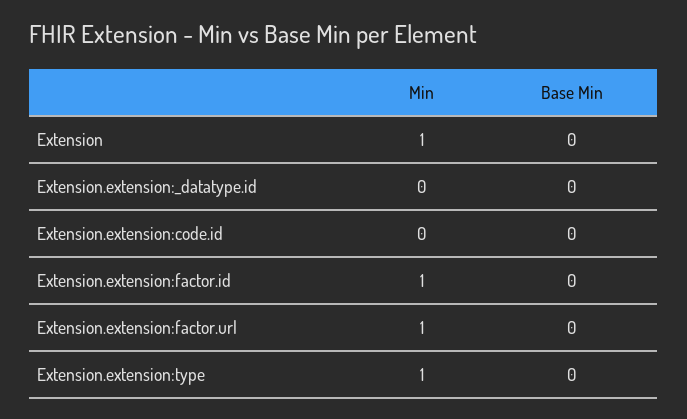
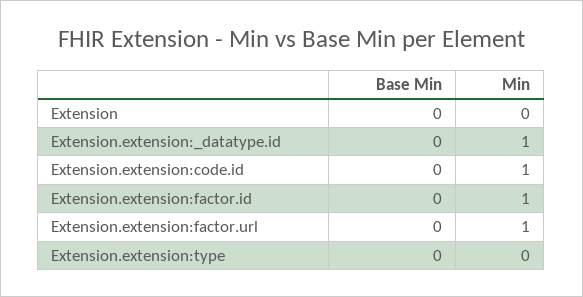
  {
    "Min": {
-     "Extension": 1,
+     "Extension": 0,
-     "Extension.extension:_datatype.id": 0,
+     "Extension.extension:_datatype.id": 1,
-     "Extension.extension:code.id": 0,
+     "Extension.extension:code.id": 1,
      "Extension.extension:factor.id": 1,
      "Extension.extension:factor.url": 1,
-     "Extension.extension:type": 1
+     "Extension.extension:type": 0
    },
    "Base Min": {
      "Extension": 0,
      "Extension.extension:_datatype.id": 0,
      "Extension.extension:code.id": 0,
      "Extension.extension:factor.id": 0,
      "Extension.extension:factor.url": 0,
      "Extension.extension:type": 0
    }
  }

